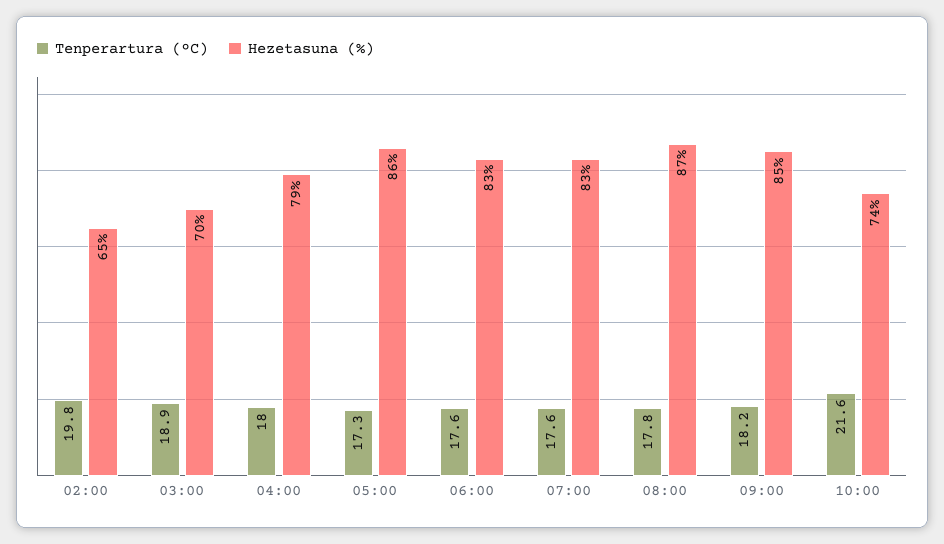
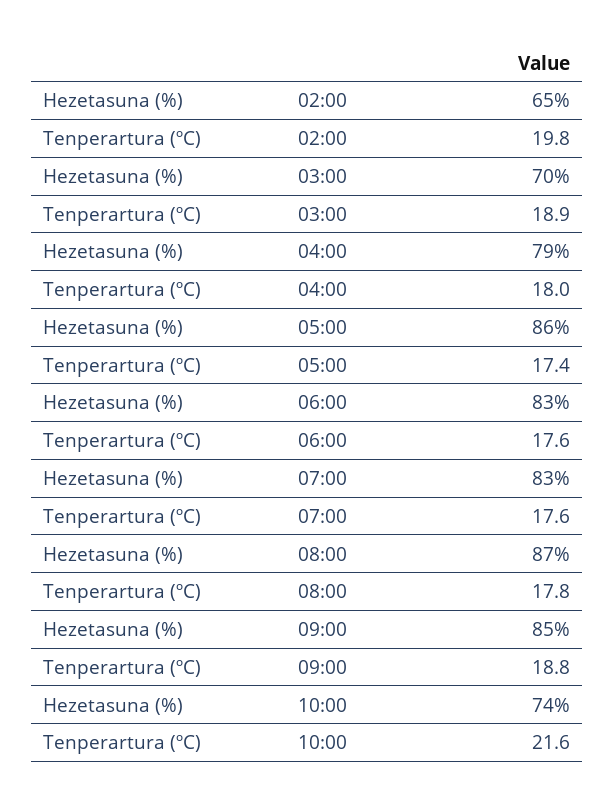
  {
    "Tenperartura (ºC)": {
      "02:00": 19.8,
      "03:00": 18.9,
      "04:00": 18,
-     "05:00": 17.3,
+     "05:00": 17.4,
      "06:00": 17.6,
      "07:00": 17.6,
      "08:00": 17.8,
-     "09:00": 18.2,
+     "09:00": 18.8,
      "10:00": 21.6
    },
    "Hezetasuna (%)": {
      "02:00": 65,
      "03:00": 70,
      "04:00": 79,
      "05:00": 86,
      "06:00": 83,
      "07:00": 83,
      "08:00": 87,
      "09:00": 85,
      "10:00": 74
    }
  }

